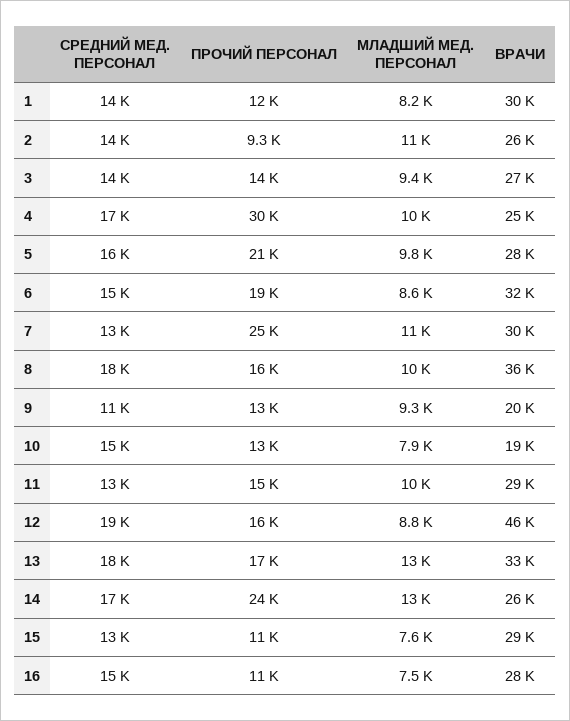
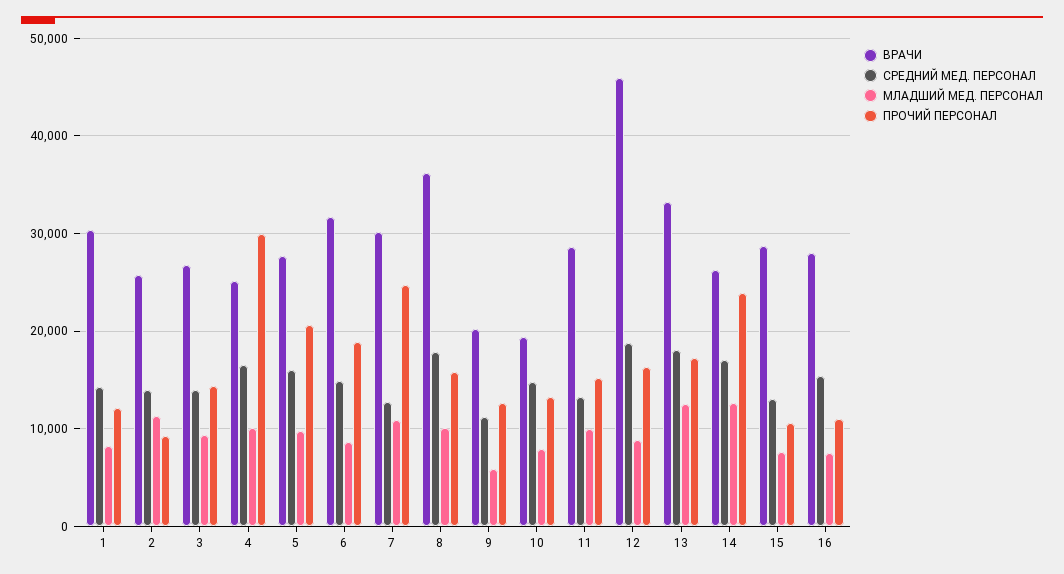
  {
    "СРЕДНИЙ МЕД. ПЕРСОНАЛ": {
      "1": 14000,
      "2": 14000,
      "3": 14000,
      "4": 17000,
      "5": 16000,
      "6": 15000,
      "7": 13000,
      "8": 18000,
      "9": 11000,
      "10": 15000,
      "11": 13000,
      "12": 19000,
      "13": 18000,
      "14": 17000,
      "15": 13000,
      "16": 15000
    },
    "ПРОЧИЙ ПЕРСОНАЛ": {
      "1": 12000,
      "2": 9300,
      "3": 14000,
      "4": 30000,
      "5": 21000,
      "6": 19000,
      "7": 25000,
      "8": 16000,
      "9": 13000,
      "10": 13000,
      "11": 15000,
      "12": 16000,
      "13": 17000,
      "14": 24000,
      "15": 11000,
      "16": 11000
    },
    "МЛАДШИЙ МЕД. ПЕРСОНАЛ": {
      "1": 8200,
      "2": 11000,
      "3": 9400,
      "4": 10000,
      "5": 9800,
      "6": 8600,
      "7": 11000,
      "8": 10000,
-     "9": 9300,
+     "9": 6000,
      "10": 7900,
      "11": 10000,
      "12": 8800,
      "13": 13000,
      "14": 13000,
      "15": 7600,
      "16": 7500
    },
    "ВРАЧИ": {
      "1": 30000,
      "2": 26000,
      "3": 27000,
      "4": 25000,
      "5": 28000,
      "6": 32000,
      "7": 30000,
      "8": 36000,
      "9": 20000,
      "10": 19000,
      "11": 29000,
      "12": 46000,
      "13": 33000,
      "14": 26000,
      "15": 29000,
      "16": 28000
    }
  }

